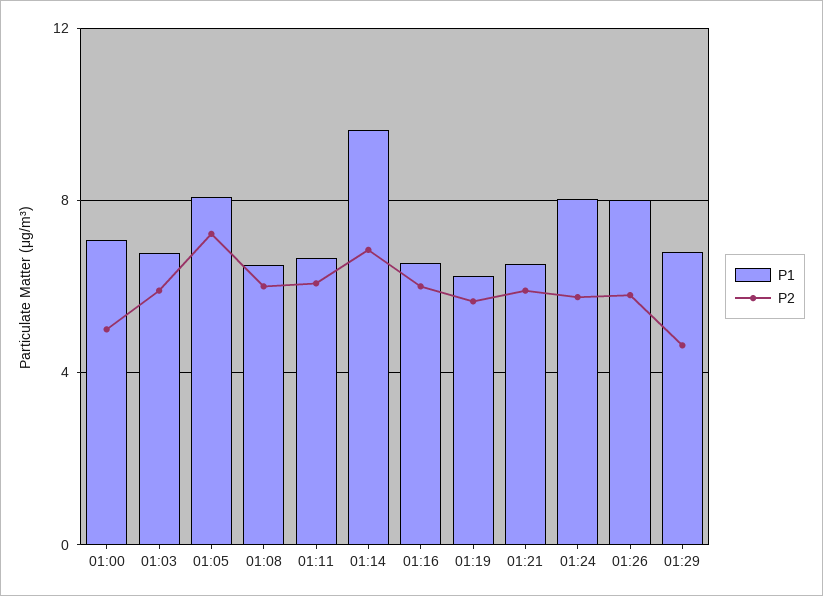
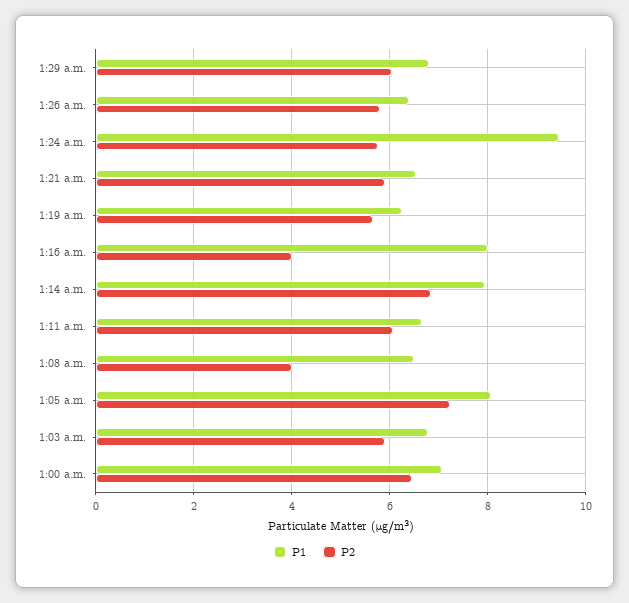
  {
    "P1": {
      "01:00": 7,
      "01:03": 6.8,
      "01:05": 8,
      "01:08": 6.6,
      "01:11": 6.6,
-     "01:14": 9.5,
+     "01:14": 8,
-     "01:16": 6.5,
+     "01:16": 8,
      "01:19": 6.2,
      "01:21": 6.6,
-     "01:24": 8,
+     "01:24": 9.4,
-     "01:26": 8,
+     "01:26": 6.4,
      "01:29": 6.8
    },
    "P2": {
-     "01:00": 5,
+     "01:00": 6.4,
      "01:03": 6,
      "01:05": 7.2,
-     "01:08": 6,
+     "01:08": 4,
      "01:11": 6,
      "01:14": 6.8,
-     "01:16": 6,
+     "01:16": 4,
      "01:19": 5.6,
      "01:21": 6,
      "01:24": 5.8,
      "01:26": 5.8,
-     "01:29": 4.5
+     "01:29": 6
    }
  }

